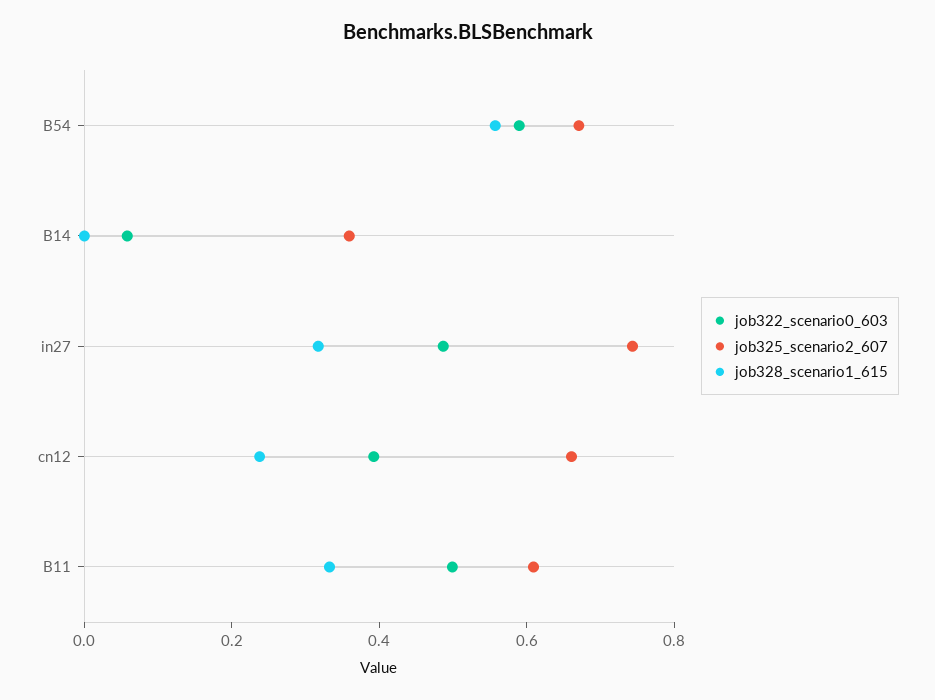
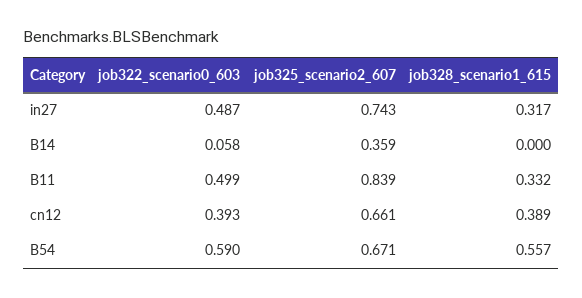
  {
    "job322_scenario0_603": {
      "B54": 0.59,
      "B14": 0.058,
      "in27": 0.487,
      "cn12": 0.393,
      "B11": 0.499
    },
    "job325_scenario2_607": {
      "B54": 0.671,
      "B14": 0.359,
      "in27": 0.743,
      "cn12": 0.661,
-     "B11": 0.6
+     "B11": 0.839
    },
    "job328_scenario1_615": {
      "B54": 0.557,
      "B14": 0,
      "in27": 0.317,
-     "cn12": 0.25,
+     "cn12": 0.389,
      "B11": 0.332
    }
  }

